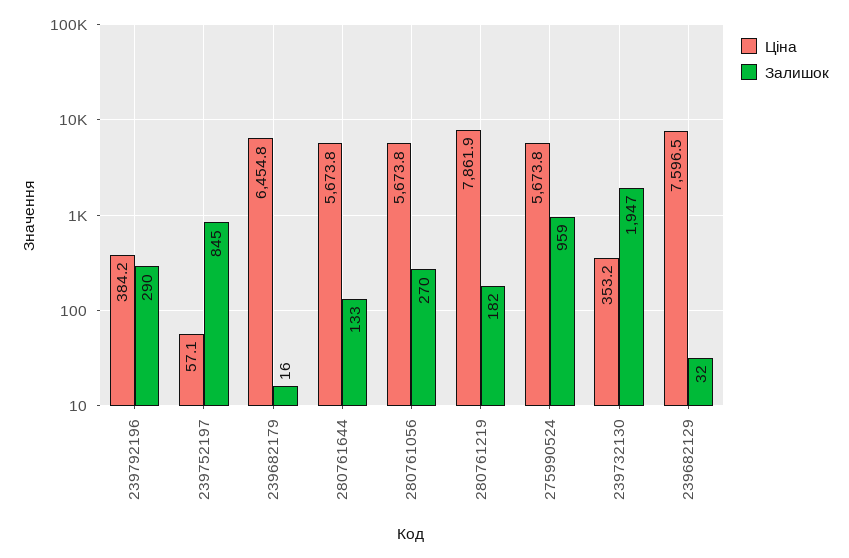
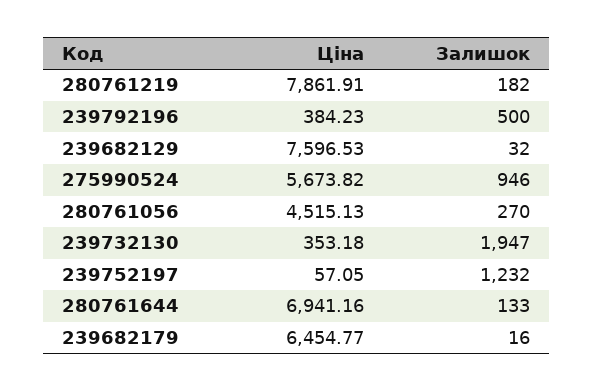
  {
    "Ціна": {
      "239792196": 384.23,
      "239752197": 57.05,
      "239682179": 6454.77,
-     "280761644": 5673.8,
+     "280761644": 6941.16,
-     "280761056": 5673.8,
+     "280761056": 4515.13,
      "280761219": 7861.91,
      "275990524": 5673.82,
      "239732130": 353.18,
      "239682129": 7596.53
    },
    "Залишок": {
-     "239792196": 290,
+     "239792196": 500,
-     "239752197": 845,
+     "239752197": 1232,
      "239682179": 16,
      "280761644": 133,
      "280761056": 270,
      "280761219": 182,
-     "275990524": 959,
+     "275990524": 946,
      "239732130": 1947,
      "239682129": 32
    }
  }

